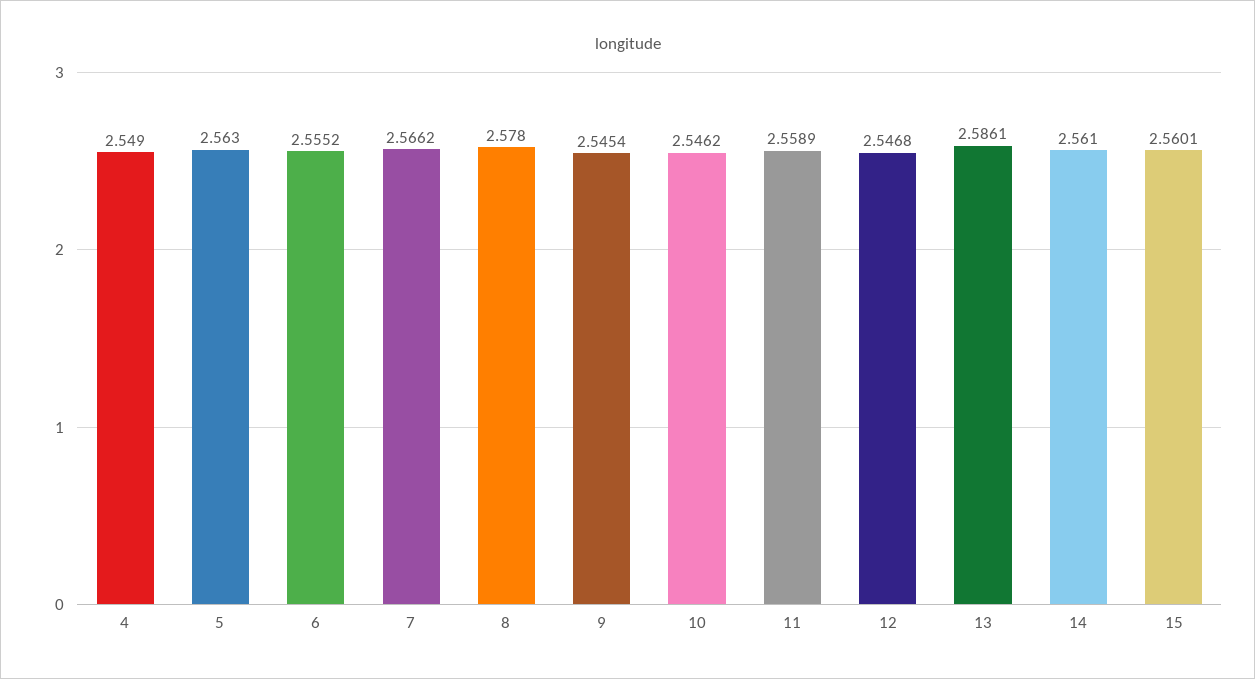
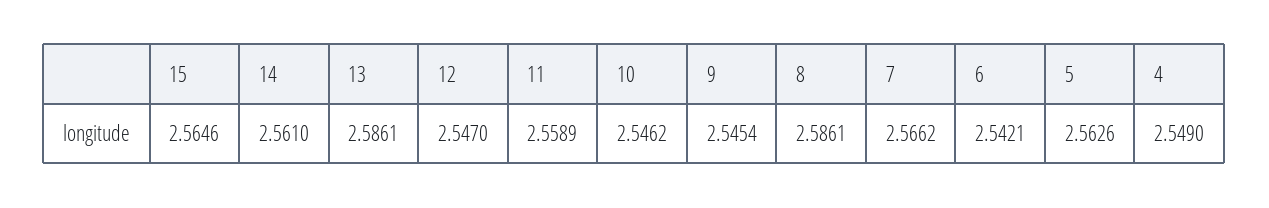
  {
    "4": 2.549,
-   "5": 2.563,
+   "5": 2.5626,
-   "6": 2.5552,
+   "6": 2.5421,
    "7": 2.5662,
-   "8": 2.578,
+   "8": 2.5861,
    "9": 2.5454,
    "10": 2.5462,
    "11": 2.5589,
-   "12": 2.5468,
+   "12": 2.547,
    "13": 2.5861,
    "14": 2.561,
-   "15": 2.5601
+   "15": 2.5646
  }

